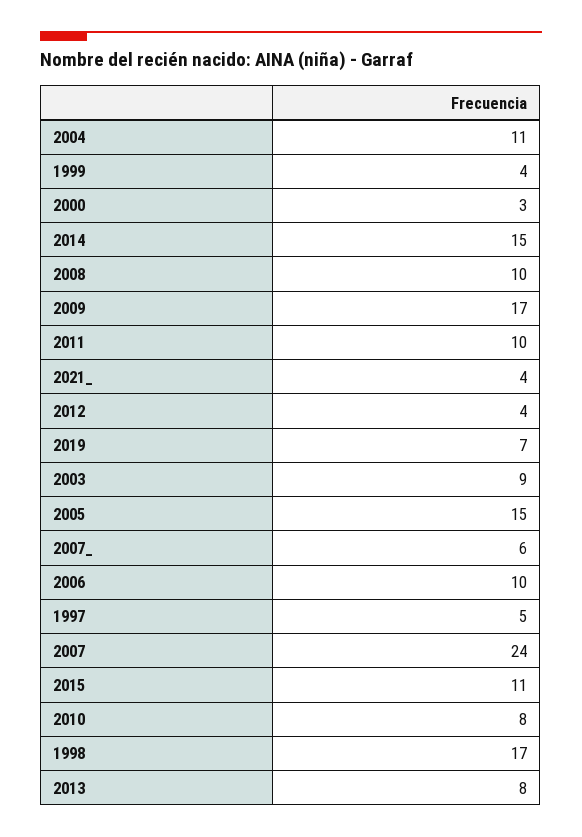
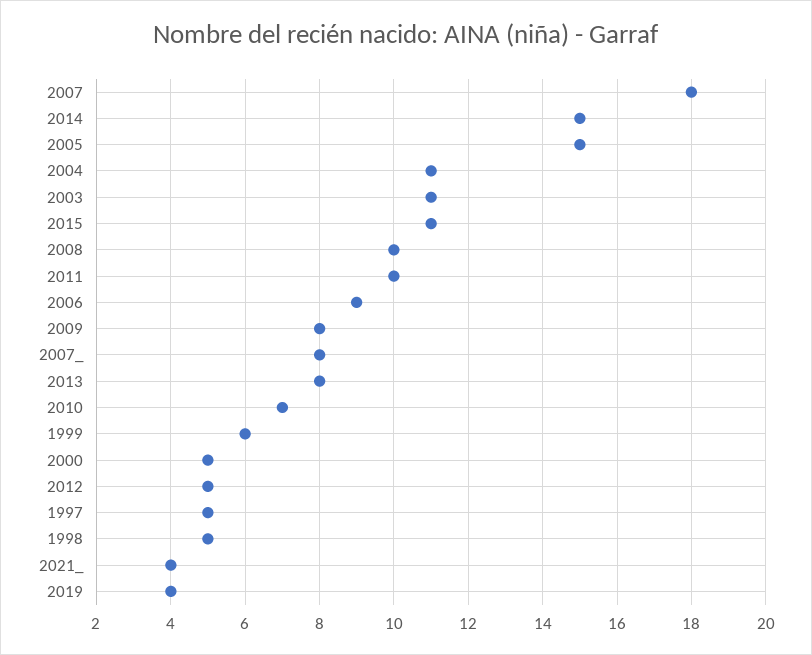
  {
    "2004": 11,
-   "1999": 4,
+   "1999": 6,
-   "2000": 3,
+   "2000": 5,
    "2014": 15,
    "2008": 10,
-   "2009": 17,
+   "2009": 8,
    "2011": 10,
    "2021_": 4,
-   "2012": 4,
+   "2012": 5,
-   "2019": 7,
+   "2019": 4,
-   "2003": 9,
+   "2003": 11,
    "2005": 15,
-   "2007_": 6,
+   "2007_": 8,
-   "2006": 10,
+   "2006": 9,
    "1997": 5,
-   "2007": 24,
+   "2007": 18,
    "2015": 11,
-   "2010": 8,
+   "2010": 7,
-   "1998": 17,
+   "1998": 5,
    "2013": 8
  }

